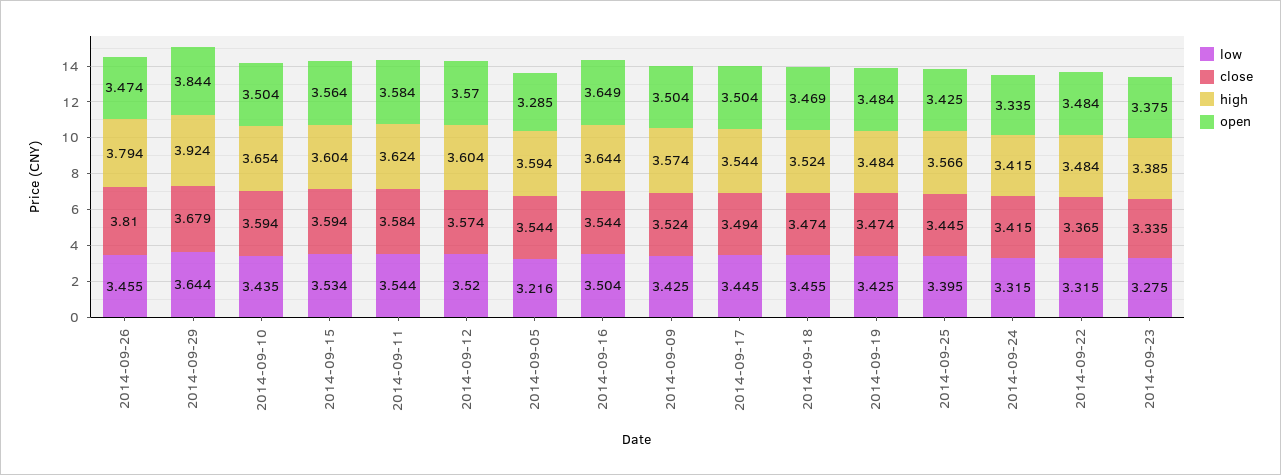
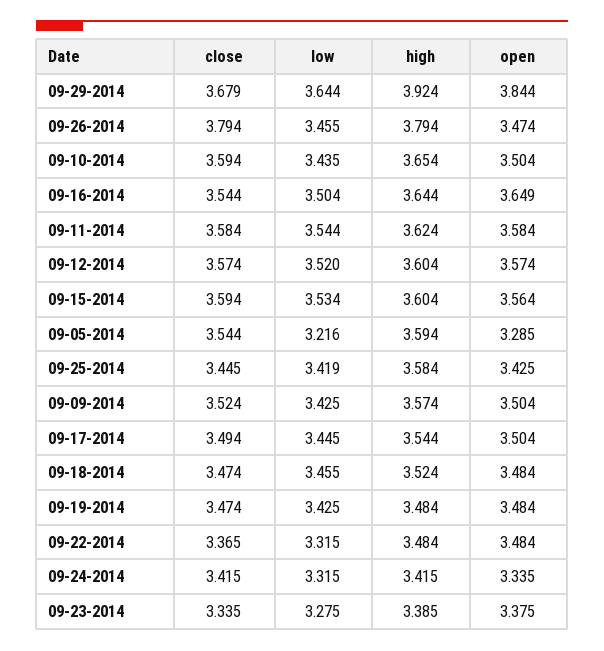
  {
    "low": {
      "2014-09-26": 3.455,
      "2014-09-29": 3.644,
      "2014-09-10": 3.435,
      "2014-09-15": 3.534,
      "2014-09-11": 3.544,
      "2014-09-12": 3.52,
      "2014-09-05": 3.216,
      "2014-09-16": 3.504,
      "2014-09-09": 3.425,
      "2014-09-17": 3.445,
      "2014-09-18": 3.455,
      "2014-09-19": 3.425,
-     "2014-09-25": 3.395,
+     "2014-09-25": 3.419,
      "2014-09-24": 3.315,
      "2014-09-22": 3.315,
      "2014-09-23": 3.275
    },
    "close": {
-     "2014-09-26": 3.81,
+     "2014-09-26": 3.794,
      "2014-09-29": 3.679,
      "2014-09-10": 3.594,
      "2014-09-15": 3.594,
      "2014-09-11": 3.584,
      "2014-09-12": 3.574,
      "2014-09-05": 3.544,
      "2014-09-16": 3.544,
      "2014-09-09": 3.524,
      "2014-09-17": 3.494,
      "2014-09-18": 3.474,
      "2014-09-19": 3.474,
      "2014-09-25": 3.445,
      "2014-09-24": 3.415,
      "2014-09-22": 3.365,
      "2014-09-23": 3.335
    },
    "high": {
      "2014-09-26": 3.794,
      "2014-09-29": 3.924,
      "2014-09-10": 3.654,
      "2014-09-15": 3.604,
      "2014-09-11": 3.624,
      "2014-09-12": 3.604,
      "2014-09-05": 3.594,
      "2014-09-16": 3.644,
      "2014-09-09": 3.574,
      "2014-09-17": 3.544,
      "2014-09-18": 3.524,
      "2014-09-19": 3.484,
-     "2014-09-25": 3.566,
+     "2014-09-25": 3.584,
      "2014-09-24": 3.415,
      "2014-09-22": 3.484,
      "2014-09-23": 3.385
    },
    "open": {
      "2014-09-26": 3.474,
      "2014-09-29": 3.844,
      "2014-09-10": 3.504,
      "2014-09-15": 3.564,
      "2014-09-11": 3.584,
-     "2014-09-12": 3.57,
+     "2014-09-12": 3.574,
      "2014-09-05": 3.285,
      "2014-09-16": 3.649,
      "2014-09-09": 3.504,
      "2014-09-17": 3.504,
-     "2014-09-18": 3.469,
+     "2014-09-18": 3.484,
      "2014-09-19": 3.484,
      "2014-09-25": 3.425,
      "2014-09-24": 3.335,
      "2014-09-22": 3.484,
      "2014-09-23": 3.375
    }
  }

